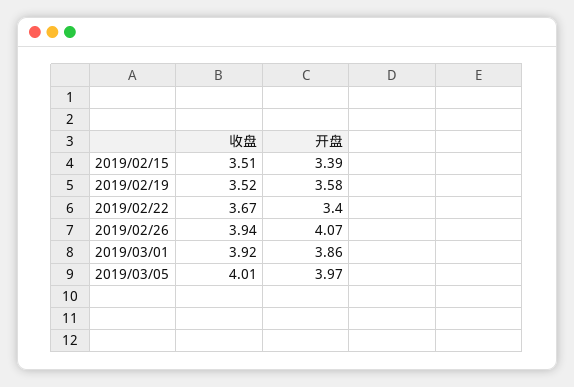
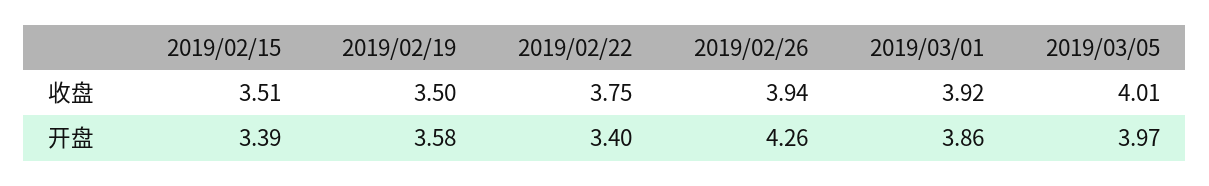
  {
    "收盘": {
      "2019/02/15": 3.51,
-     "2019/02/19": 3.52,
+     "2019/02/19": 3.5,
-     "2019/02/22": 3.67,
+     "2019/02/22": 3.75,
      "2019/02/26": 3.94,
      "2019/03/01": 3.92,
      "2019/03/05": 4.01
    },
    "开盘": {
      "2019/02/15": 3.39,
      "2019/02/19": 3.58,
      "2019/02/22": 3.4,
-     "2019/02/26": 4.07,
+     "2019/02/26": 4.26,
      "2019/03/01": 3.86,
      "2019/03/05": 3.97
    }
  }

